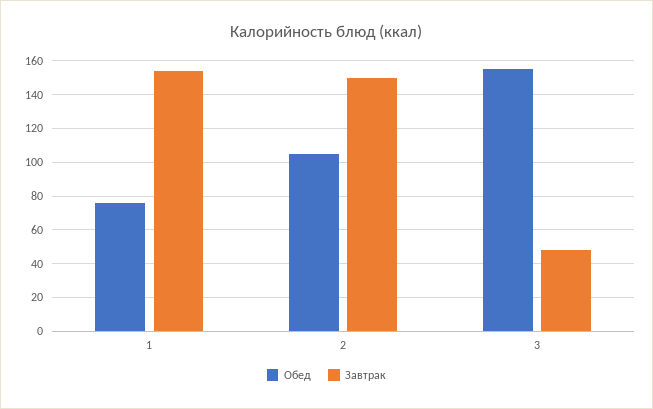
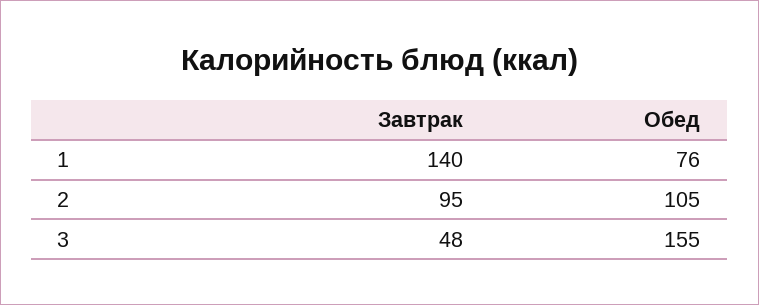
  {
    "Обед": {
      "1": 76,
      "2": 105,
      "3": 155
    },
    "Завтрак": {
-     "1": 155,
+     "1": 140,
-     "2": 150,
+     "2": 95,
      "3": 48
    }
  }

